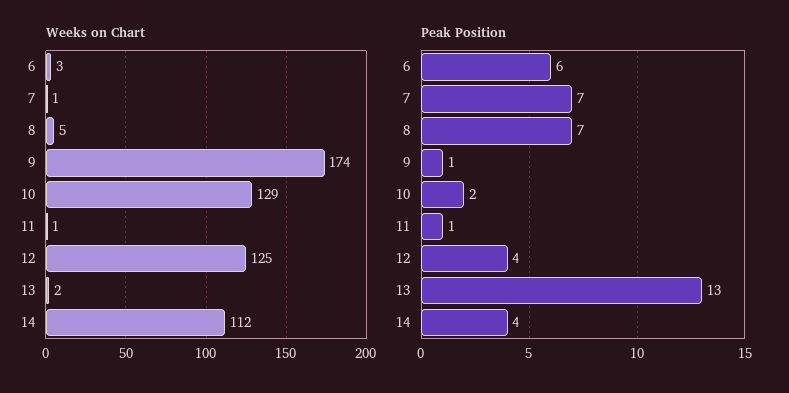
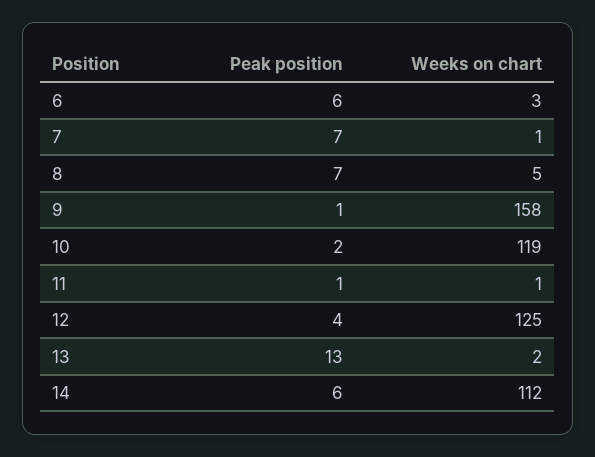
  {
    "Weeks on Chart": {
      "6": 3,
      "7": 1,
      "8": 5,
-     "9": 174,
+     "9": 158,
-     "10": 129,
+     "10": 119,
      "11": 1,
      "12": 125,
      "13": 2,
      "14": 112
    },
    "Peak Position": {
      "6": 6,
      "7": 7,
      "8": 7,
      "9": 1,
      "10": 2,
      "11": 1,
      "12": 4,
      "13": 13,
-     "14": 4
+     "14": 6
    }
  }

